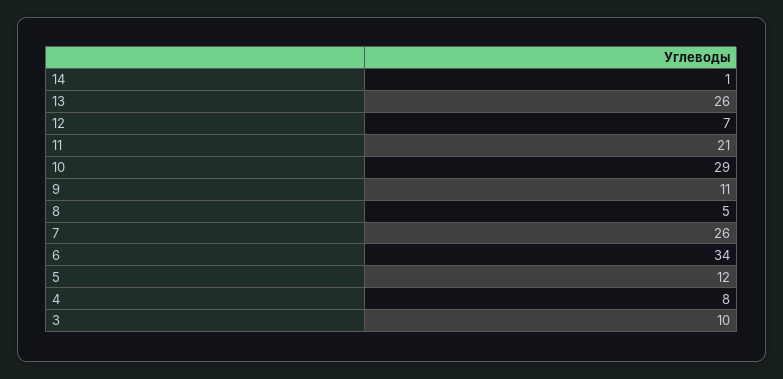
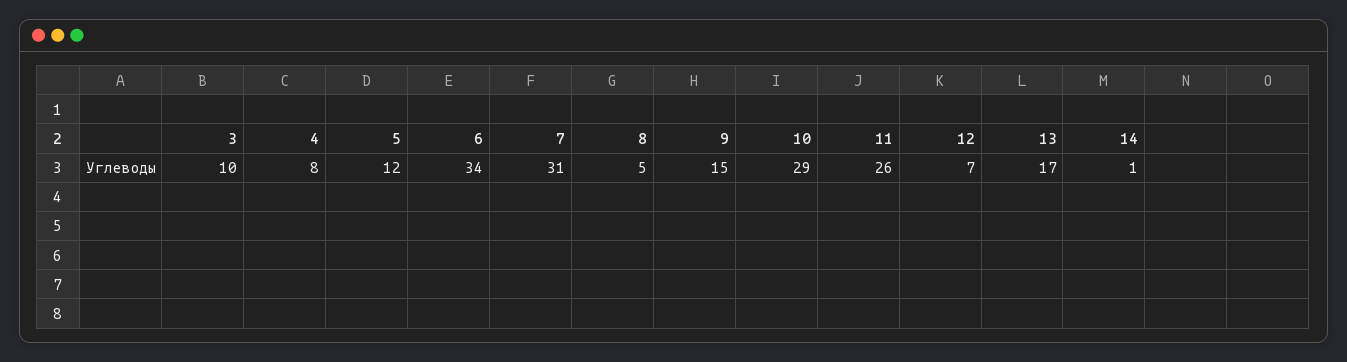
  {
    "14": 1,
-   "13": 26,
+   "13": 17,
    "12": 7,
-   "11": 21,
+   "11": 26,
    "10": 29,
-   "9": 11,
+   "9": 15,
    "8": 5,
-   "7": 26,
+   "7": 31,
    "6": 34,
    "5": 12,
    "4": 8,
    "3": 10
  }

